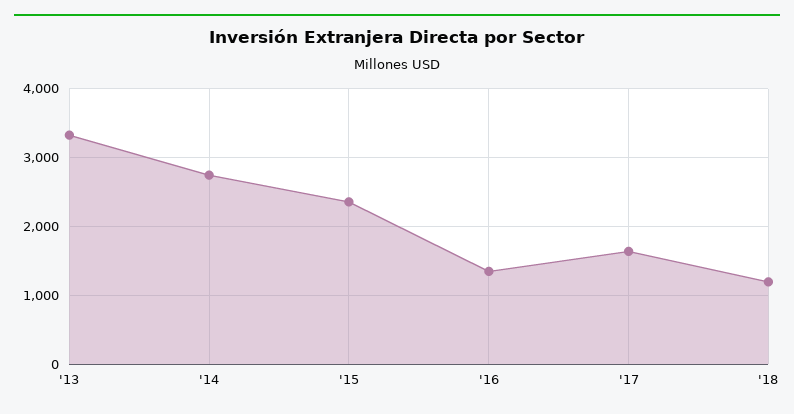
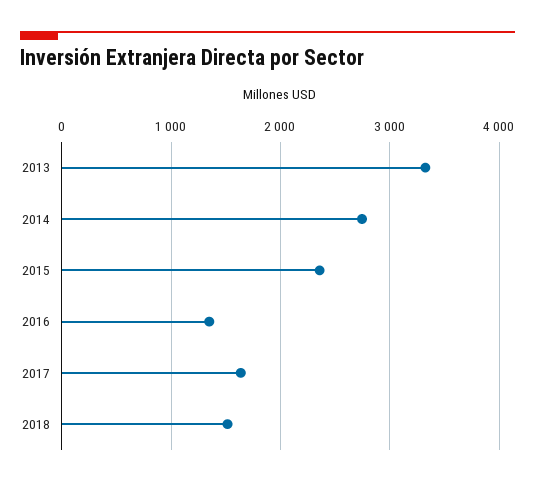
  {
    "'13": 3300,
    "'14": 2700,
    "'15": 2400,
    "'16": 1300,
    "'17": 1600,
-   "'18": 1200
+   "'18": 1500
  }

